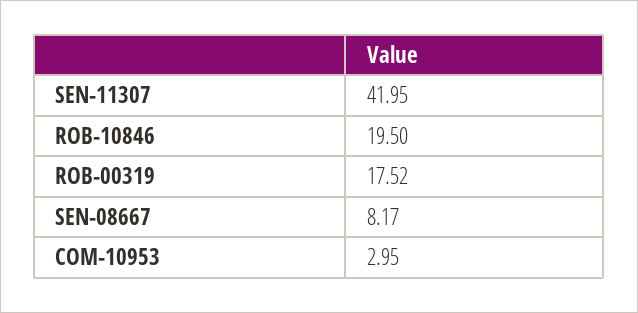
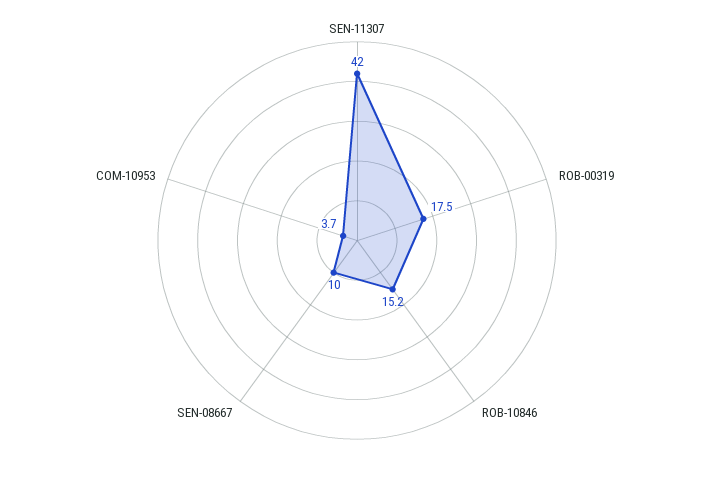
  {
    "SEN-11307": 41.95,
-   "ROB-10846": 19.5,
+   "ROB-10846": 15.2,
    "ROB-00319": 17.52,
-   "SEN-08667": 8.17,
+   "SEN-08667": 10,
-   "COM-10953": 2.95
+   "COM-10953": 3.7
  }

